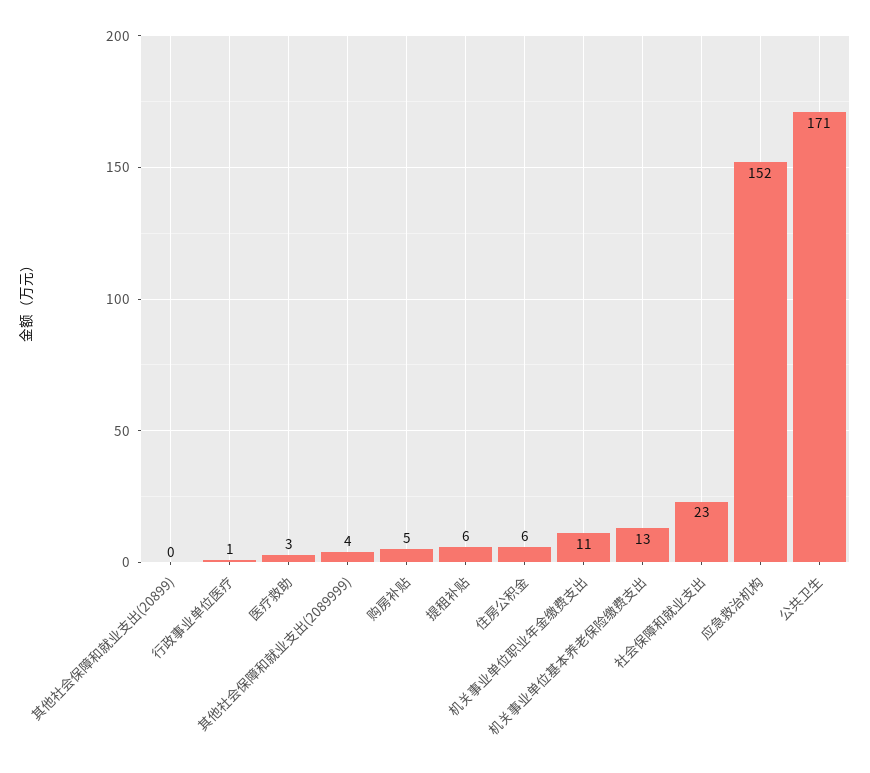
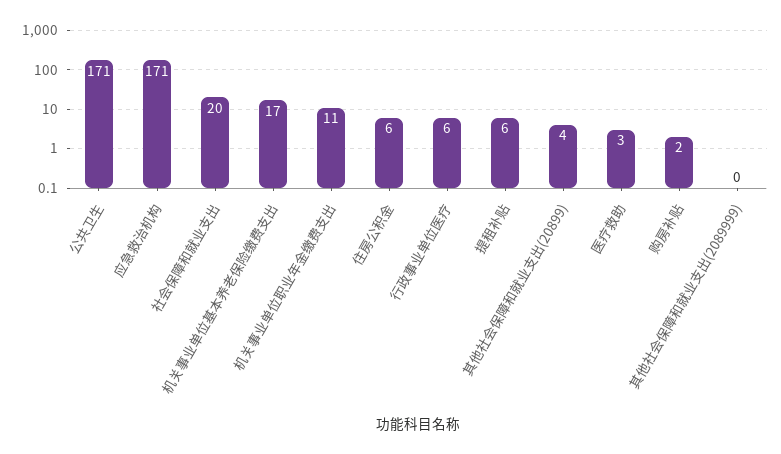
  {
-   "其他社会保障和就业支出(20899)": 0,
+   "其他社会保障和就业支出(20899)": 4,
-   "行政事业单位医疗": 1,
+   "行政事业单位医疗": 6,
    "医疗救助": 3,
-   "其他社会保障和就业支出(2089999)": 4,
+   "其他社会保障和就业支出(2089999)": 0,
-   "购房补贴": 5,
+   "购房补贴": 2,
    "提租补贴": 6,
    "住房公积金": 6,
    "机关事业单位职业年金缴费支出": 11,
-   "机关事业单位基本养老保险缴费支出": 13,
+   "机关事业单位基本养老保险缴费支出": 17,
-   "社会保障和就业支出": 23,
+   "社会保障和就业支出": 20,
-   "应急救治机构": 152,
+   "应急救治机构": 171,
    "公共卫生": 171
  }

